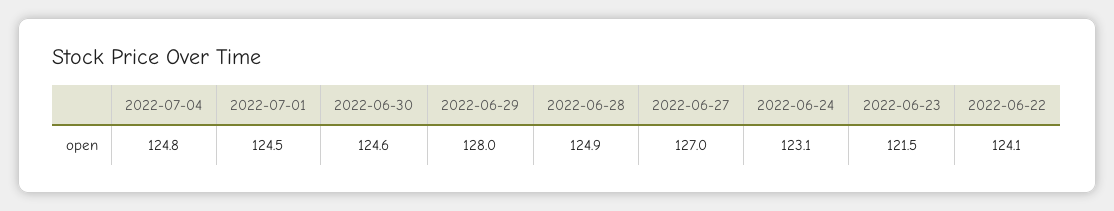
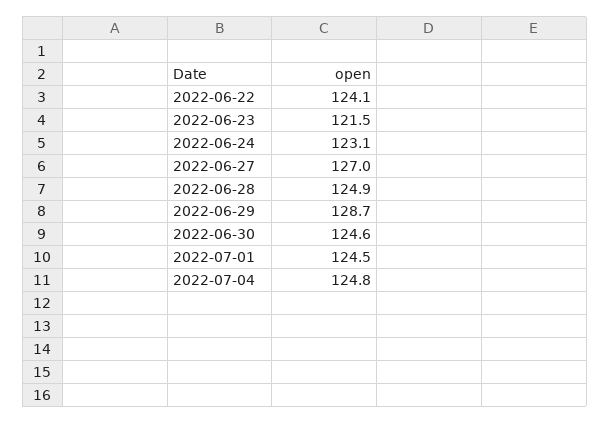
  {
    "2022-07-04": 124.8,
    "2022-07-01": 124.5,
    "2022-06-30": 124.6,
-   "2022-06-29": 128,
+   "2022-06-29": 128.7,
    "2022-06-28": 124.9,
    "2022-06-27": 127,
    "2022-06-24": 123.1,
    "2022-06-23": 121.5,
    "2022-06-22": 124.1
  }

